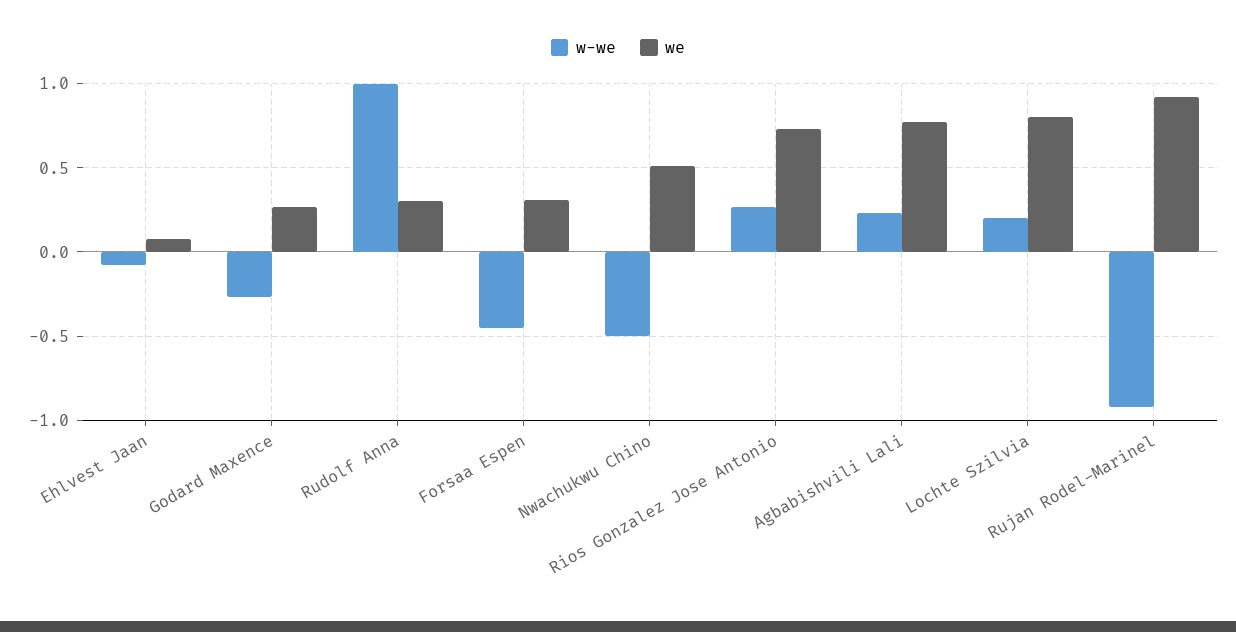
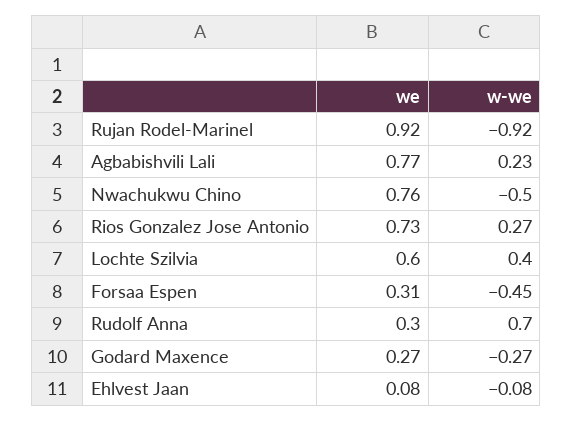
  {
    "w-we": {
      "Ehlvest Jaan": -0.08,
      "Godard Maxence": -0.27,
-     "Rudolf Anna": 1,
+     "Rudolf Anna": 0.7,
      "Forsaa Espen": -0.45,
      "Nwachukwu Chino": -0.5,
      "Rios Gonzalez Jose Antonio": 0.27,
      "Agbabishvili Lali": 0.23,
-     "Lochte Szilvia": 0.2,
+     "Lochte Szilvia": 0.4,
      "Rujan Rodel-Marinel": -0.92
    },
    "we": {
      "Ehlvest Jaan": 0.08,
      "Godard Maxence": 0.27,
      "Rudolf Anna": 0.3,
      "Forsaa Espen": 0.31,
-     "Nwachukwu Chino": 0.5,
+     "Nwachukwu Chino": 0.76,
      "Rios Gonzalez Jose Antonio": 0.73,
      "Agbabishvili Lali": 0.77,
-     "Lochte Szilvia": 0.8,
+     "Lochte Szilvia": 0.6,
      "Rujan Rodel-Marinel": 0.92
    }
  }

